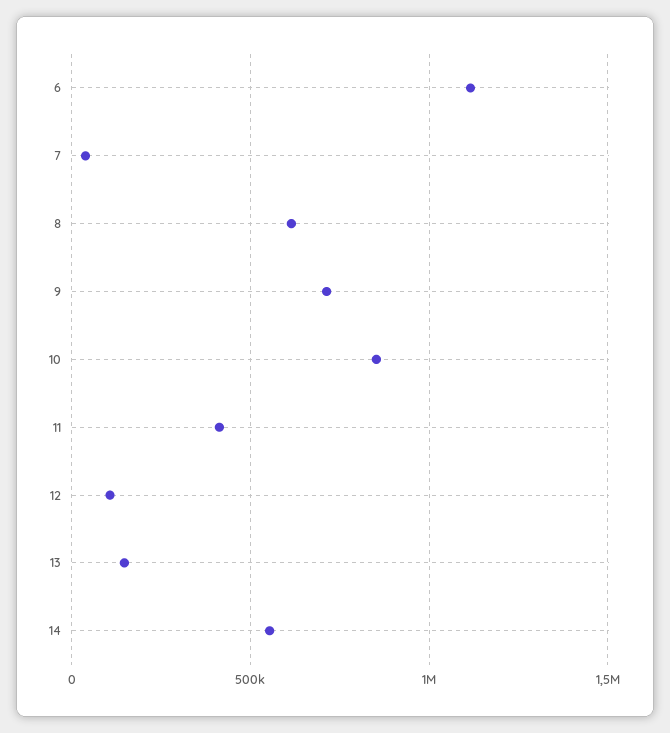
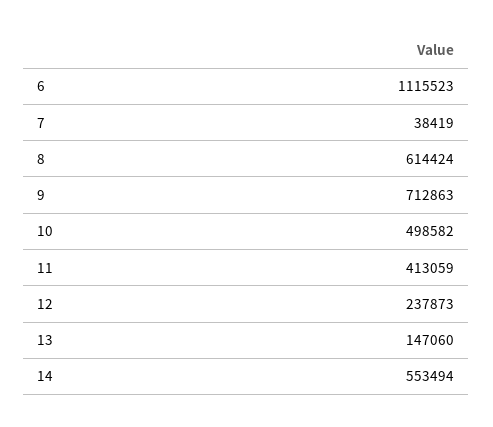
  {
    "6": 1115523,
    "7": 38419,
    "8": 614424,
    "9": 712863,
-   "10": 850000,
+   "10": 498582,
    "11": 413059,
-   "12": 100000,
+   "12": 237873,
    "13": 147060,
    "14": 553494
  }

